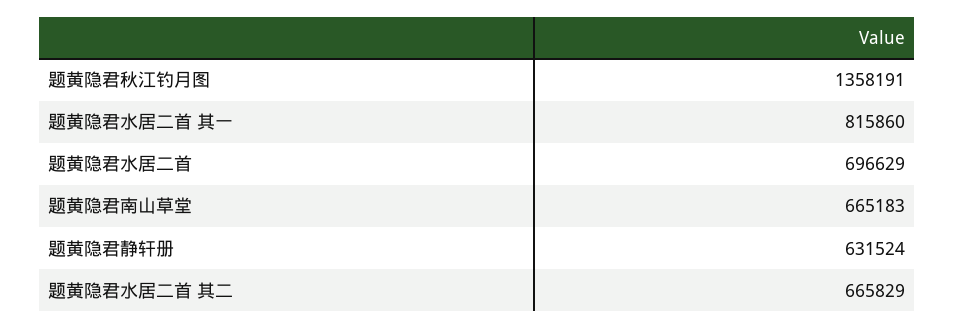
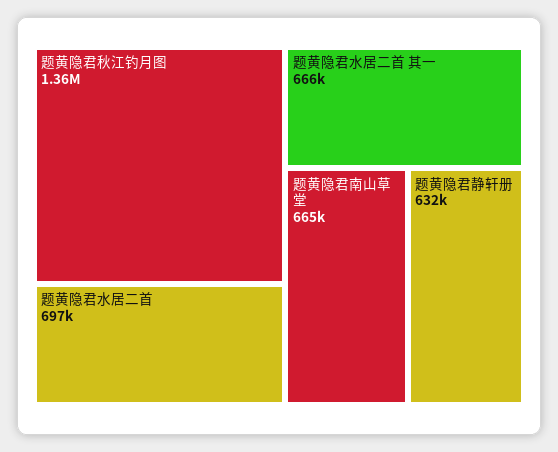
  {
    "题黄隐君秋江钓月图": 1358191,
-   "题黄隐君水居二首 其一": 815860,
+   "题黄隐君水居二首 其一": 666000,
    "题黄隐君水居二首": 696629,
    "题黄隐君南山草堂": 665183,
-   "题黄隐君静轩册": 631524,
+   "题黄隐君静轩册": 631524
-   "题黄隐君水居二首 其二": 665829
  }

